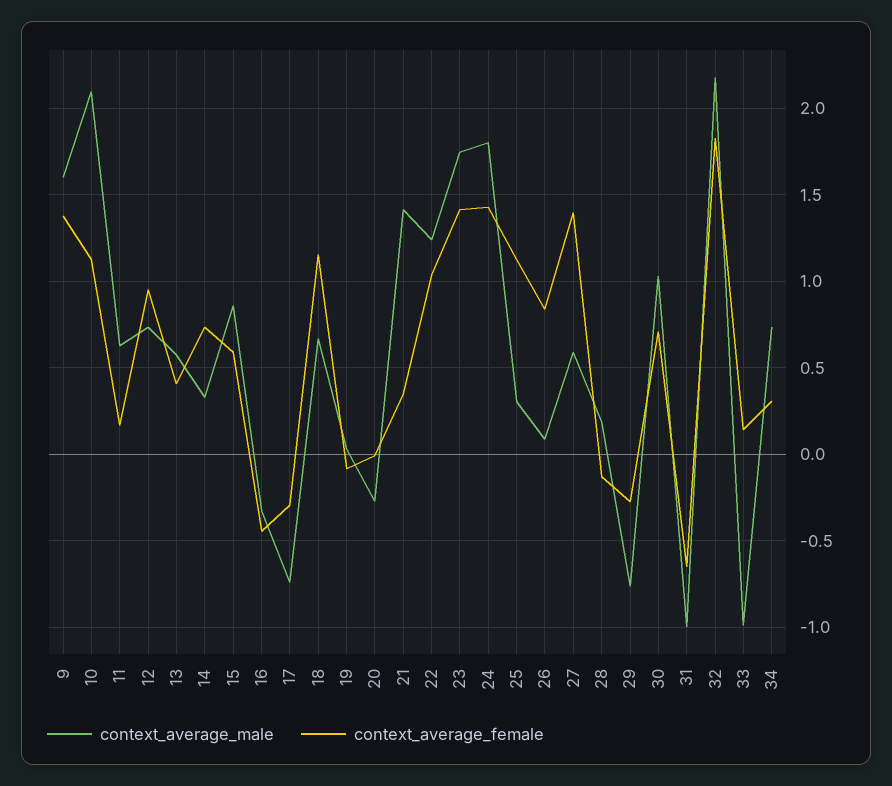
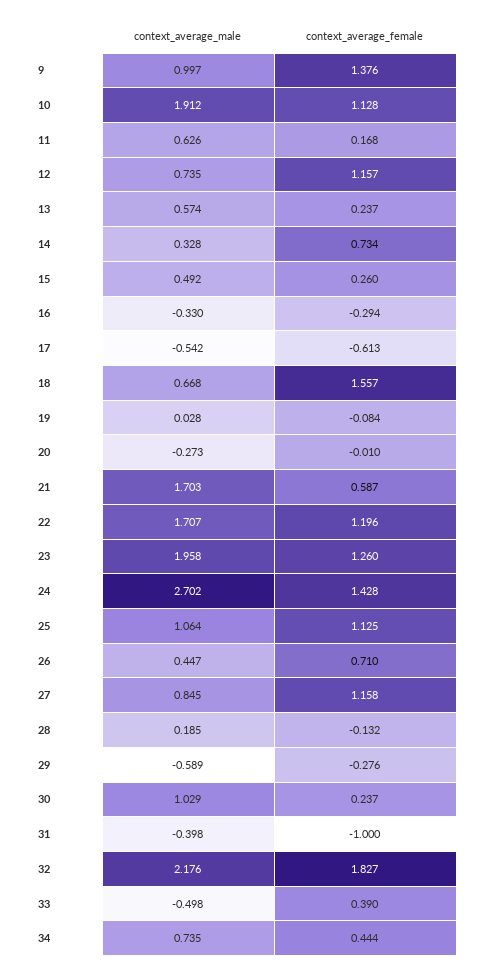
  {
    "context_average_male": {
-     "9": 1.6,
+     "9": 0.997,
-     "10": 2.1,
+     "10": 1.912,
      "11": 0.626,
      "12": 0.735,
      "13": 0.574,
      "14": 0.328,
-     "15": 0.85,
+     "15": 0.492,
      "16": -0.33,
-     "17": -0.75,
+     "17": -0.542,
      "18": 0.668,
      "19": 0.028,
      "20": -0.273,
-     "21": 1.4,
+     "21": 1.703,
-     "22": 1.25,
+     "22": 1.707,
-     "23": 1.75,
+     "23": 1.958,
-     "24": 1.8,
+     "24": 2.702,
-     "25": 0.3,
+     "25": 1.064,
-     "26": 0.1,
+     "26": 0.447,
-     "27": 0.6,
+     "27": 0.845,
      "28": 0.185,
-     "29": -0.75,
+     "29": -0.589,
      "30": 1.029,
-     "31": -1,
+     "31": -0.398,
      "32": 2.176,
-     "33": -1,
+     "33": -0.498,
      "34": 0.735
    },
    "context_average_female": {
      "9": 1.376,
      "10": 1.128,
      "11": 0.168,
-     "12": 0.95,
+     "12": 1.157,
-     "13": 0.4,
+     "13": 0.237,
      "14": 0.734,
-     "15": 0.6,
+     "15": 0.26,
-     "16": -0.45,
+     "16": -0.294,
-     "17": -0.3,
+     "17": -0.613,
-     "18": 1.15,
+     "18": 1.557,
      "19": -0.084,
      "20": -0.01,
-     "21": 0.35,
+     "21": 0.587,
-     "22": 1.05,
+     "22": 1.196,
-     "23": 1.4,
+     "23": 1.26,
      "24": 1.428,
      "25": 1.125,
-     "26": 0.85,
+     "26": 0.71,
-     "27": 1.4,
+     "27": 1.158,
      "28": -0.132,
      "29": -0.276,
-     "30": 0.7,
+     "30": 0.237,
-     "31": -0.65,
+     "31": -1,
      "32": 1.827,
-     "33": 0.15,
+     "33": 0.39,
-     "34": 0.3
+     "34": 0.444
    }
  }

